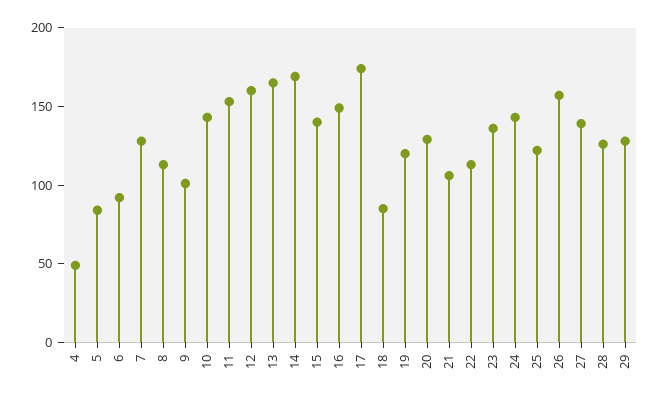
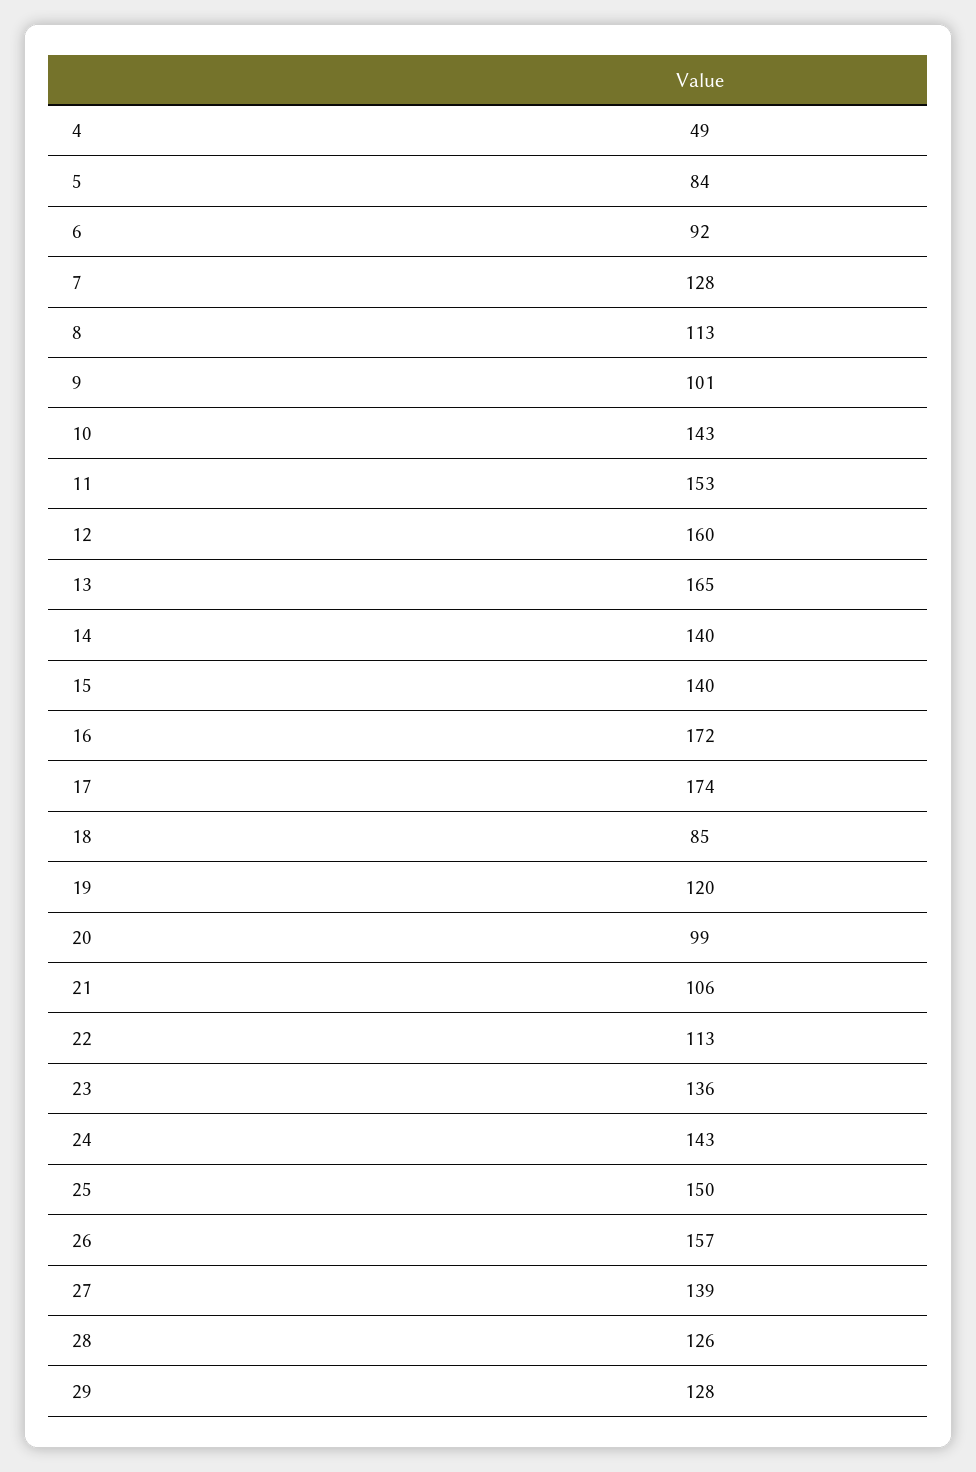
  {
    "4": 49,
    "5": 84,
    "6": 92,
    "7": 128,
    "8": 113,
    "9": 101,
    "10": 143,
    "11": 153,
    "12": 160,
    "13": 165,
-   "14": 170,
+   "14": 140,
    "15": 140,
-   "16": 150,
+   "16": 172,
    "17": 174,
    "18": 85,
    "19": 120,
-   "20": 130,
+   "20": 99,
    "21": 106,
    "22": 113,
    "23": 136,
    "24": 143,
-   "25": 120,
+   "25": 150,
    "26": 157,
    "27": 139,
    "28": 126,
    "29": 128
  }

